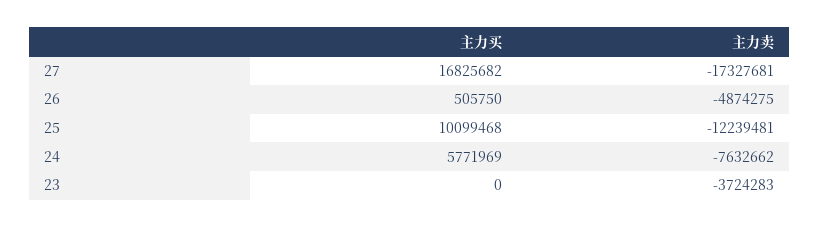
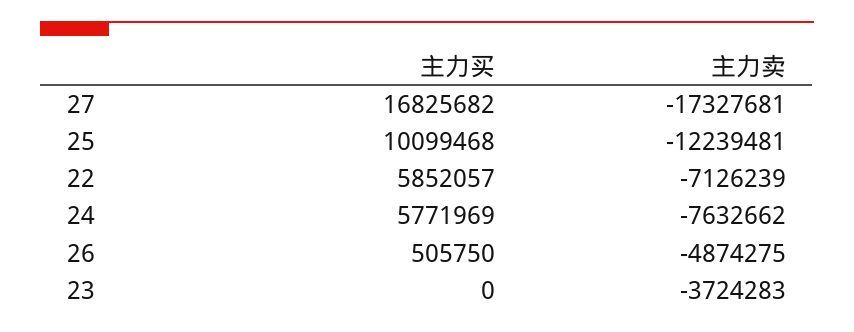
  {
    "主力买": {
      "27": 16825682,
      "26": 505750,
      "25": 10099468,
      "24": 5771969,
-     "23": 0
+     "23": 0,
+     "22": 5852057
    },
    "主力卖": {
      "27": -17327681,
      "26": -4874275,
      "25": -12239481,
      "24": -7632662,
-     "23": -3724283
+     "23": -3724283,
+     "22": -7126239
    }
  }

